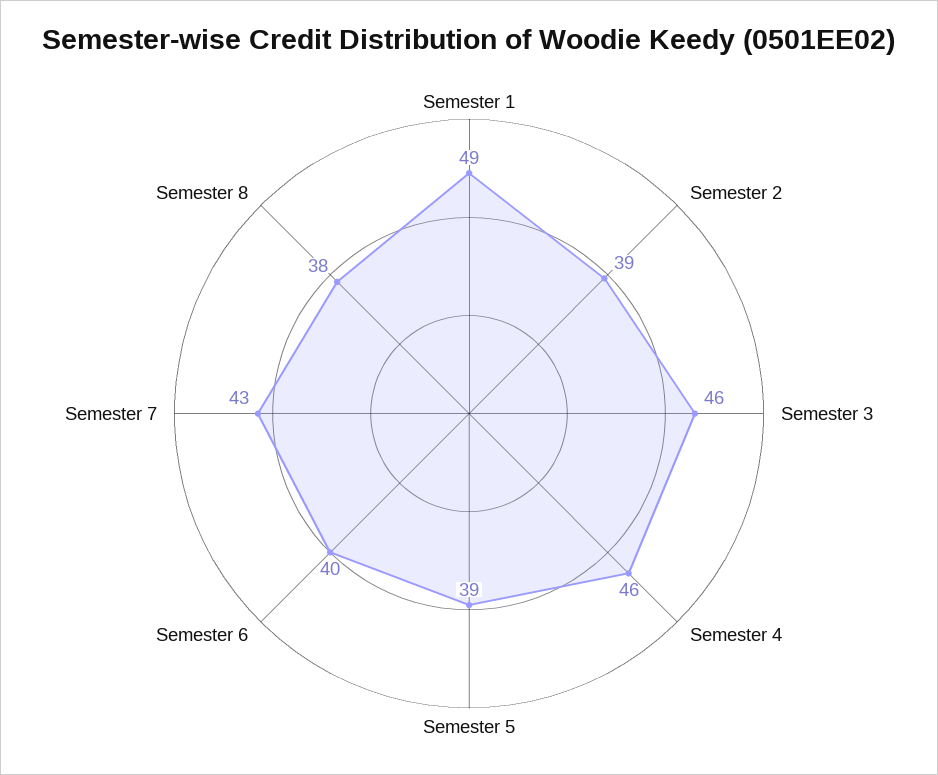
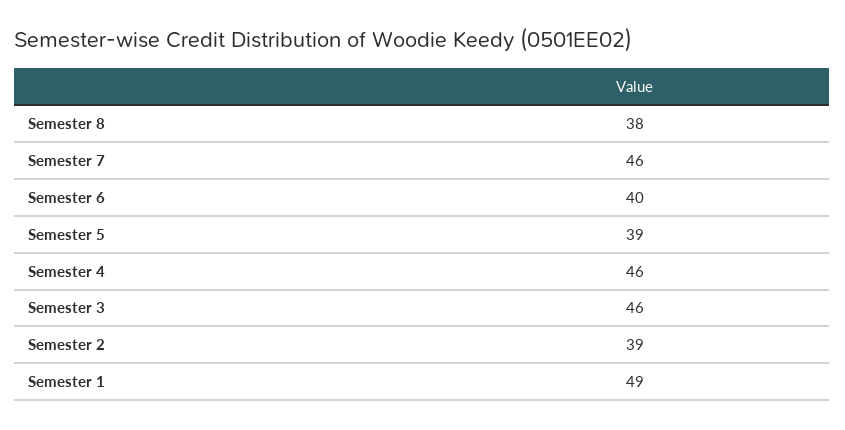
  {
    "Semester 1": 49,
    "Semester 2": 39,
    "Semester 3": 46,
    "Semester 4": 46,
    "Semester 5": 39,
    "Semester 6": 40,
-   "Semester 7": 43,
+   "Semester 7": 46,
    "Semester 8": 38
  }

